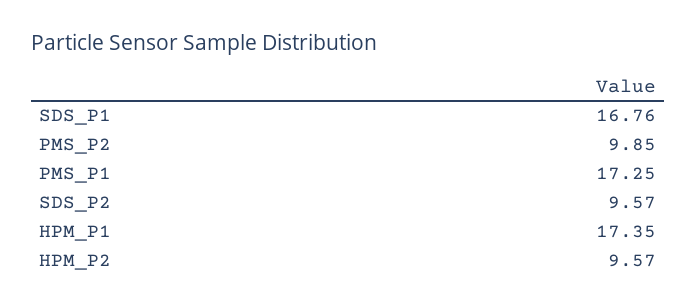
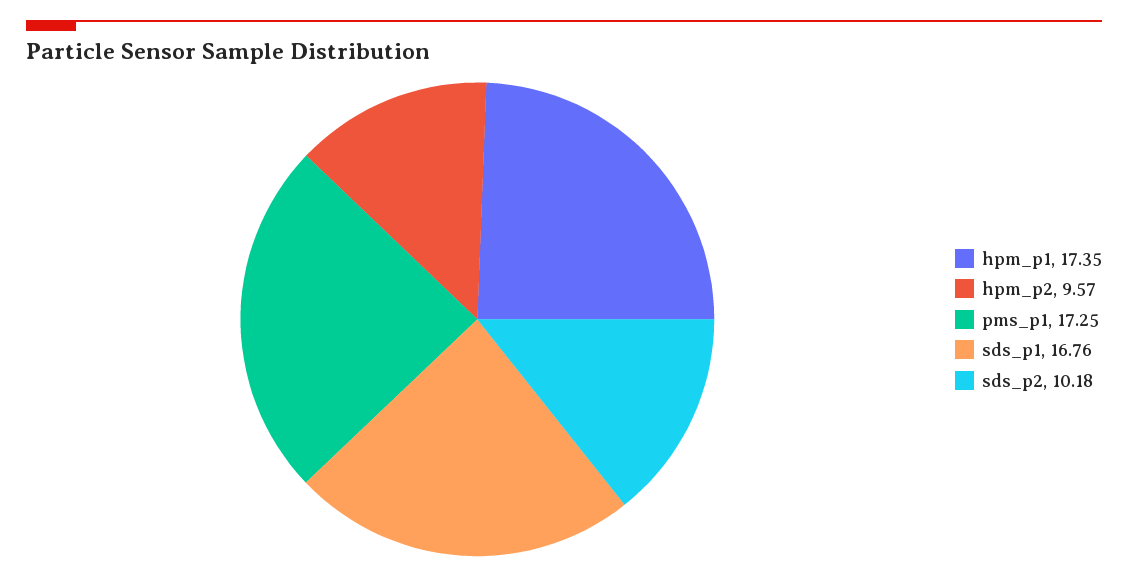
  {
    "SDS_P1": 16.76,
-   "PMS_P2": 9.85,
    "PMS_P1": 17.25,
-   "SDS_P2": 9.57,
+   "SDS_P2": 10.18,
    "HPM_P1": 17.35,
    "HPM_P2": 9.57
  }

